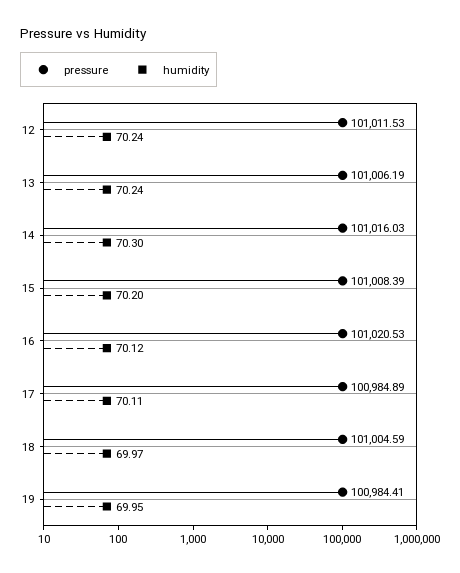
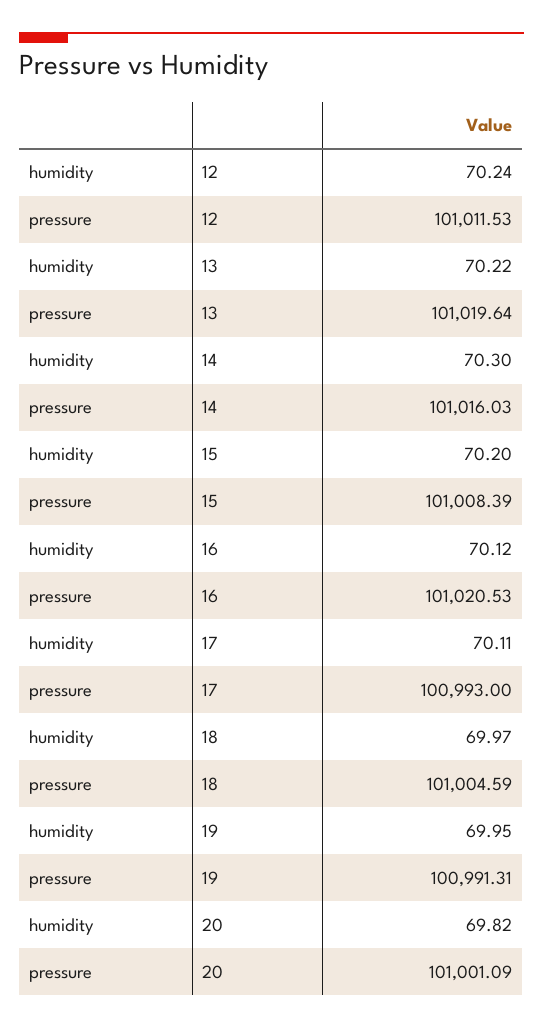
  {
    "pressure": {
      "12": 101011.53,
-     "13": 101006.19,
+     "13": 101019.64,
      "14": 101016.03,
      "15": 101008.39,
      "16": 101020.53,
-     "17": 100984.89,
+     "17": 100993,
      "18": 101004.59,
-     "19": 100984.41
+     "19": 100991.31,
+     "20": 101001.09
    },
    "humidity": {
      "12": 70.24,
-     "13": 70.24,
+     "13": 70.22,
      "14": 70.3,
      "15": 70.2,
      "16": 70.12,
      "17": 70.11,
      "18": 69.97,
-     "19": 69.95
+     "19": 69.95,
+     "20": 69.82
    }
  }

